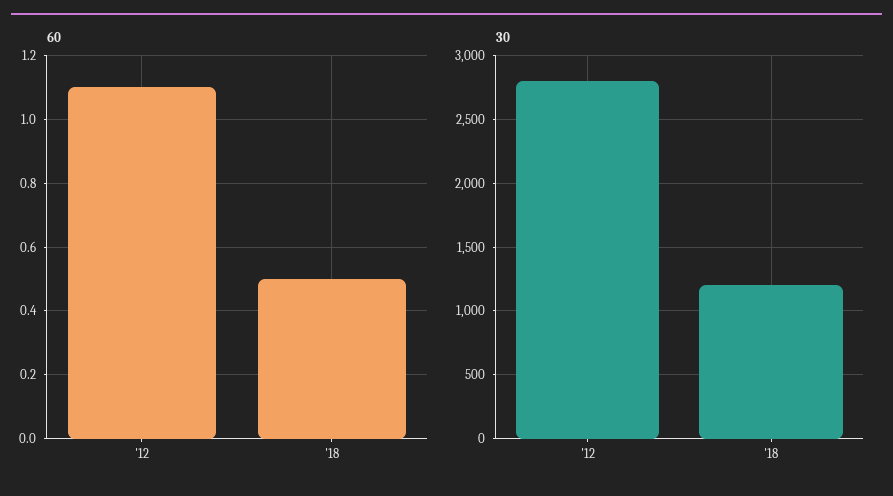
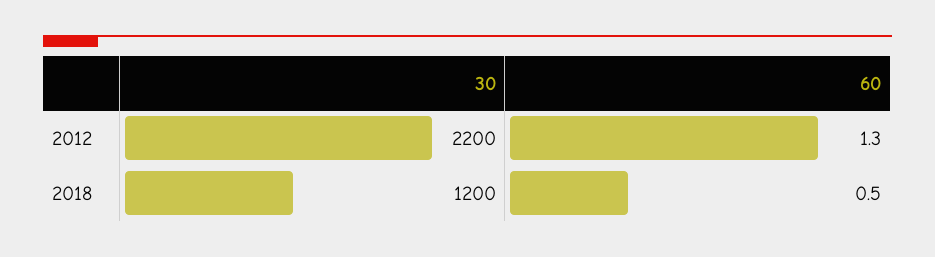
  {
    "60": {
-     "'12": 1.1,
+     "'12": 1.3,
      "'18": 0.5
    },
    "30": {
-     "'12": 2800,
+     "'12": 2200,
      "'18": 1200
    }
  }

